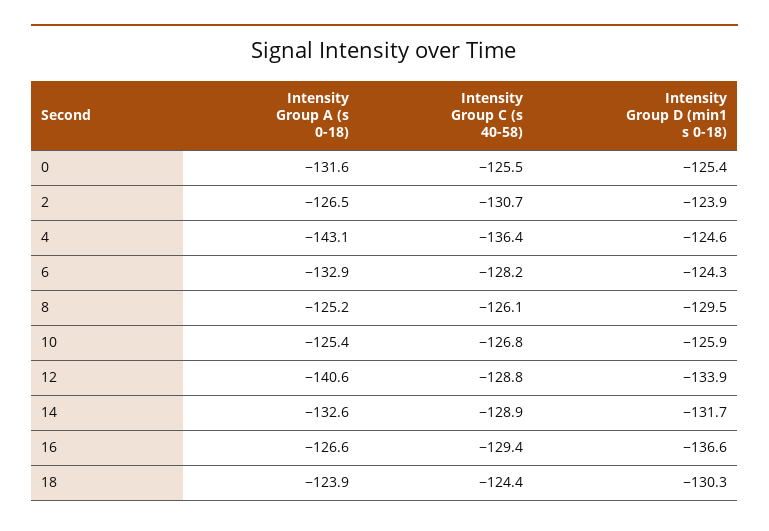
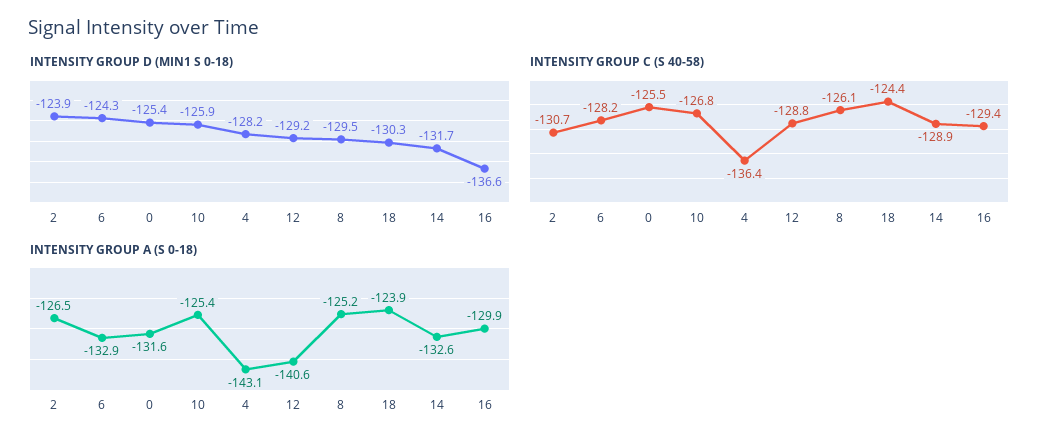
  {
    "Intensity Group A (s 0-18)": {
      "0": -131.6,
      "2": -126.5,
      "4": -143.1,
      "6": -132.9,
      "8": -125.2,
      "10": -125.4,
      "12": -140.6,
      "14": -132.6,
-     "16": -126.6,
+     "16": -129.9,
      "18": -123.9
    },
    "Intensity Group C (s 40-58)": {
      "0": -125.5,
      "2": -130.7,
      "4": -136.4,
      "6": -128.2,
      "8": -126.1,
      "10": -126.8,
      "12": -128.8,
      "14": -128.9,
      "16": -129.4,
      "18": -124.4
    },
    "Intensity Group D (min1 s 0-18)": {
      "0": -125.4,
      "2": -123.9,
-     "4": -124.6,
+     "4": -128.2,
      "6": -124.3,
      "8": -129.5,
      "10": -125.9,
-     "12": -133.9,
+     "12": -129.2,
      "14": -131.7,
      "16": -136.6,
      "18": -130.3
    }
  }

